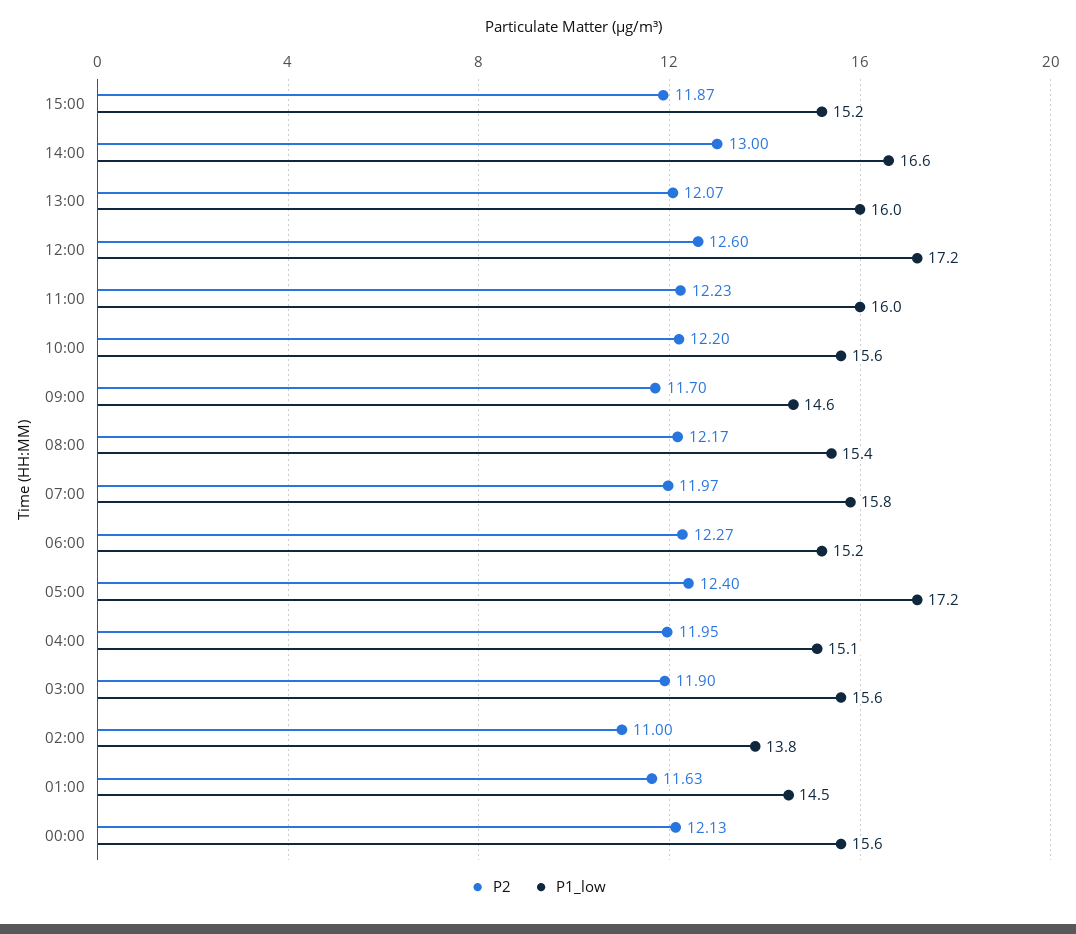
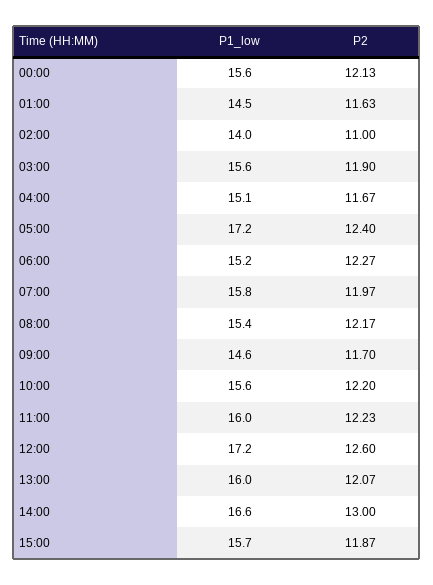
  {
    "P2": {
      "15:00": 11.87,
      "14:00": 13,
      "13:00": 12.07,
      "12:00": 12.6,
      "11:00": 12.23,
      "10:00": 12.2,
      "09:00": 11.7,
      "08:00": 12.17,
      "07:00": 11.97,
      "06:00": 12.27,
      "05:00": 12.4,
-     "04:00": 11.95,
+     "04:00": 11.67,
      "03:00": 11.9,
      "02:00": 11,
      "01:00": 11.63,
      "00:00": 12.13
    },
    "P1_low": {
-     "15:00": 15.2,
+     "15:00": 15.7,
      "14:00": 16.6,
      "13:00": 16,
      "12:00": 17.2,
      "11:00": 16,
      "10:00": 15.6,
      "09:00": 14.6,
      "08:00": 15.4,
      "07:00": 15.8,
      "06:00": 15.2,
      "05:00": 17.2,
      "04:00": 15.1,
      "03:00": 15.6,
-     "02:00": 13.8,
+     "02:00": 14,
      "01:00": 14.5,
      "00:00": 15.6
    }
  }

